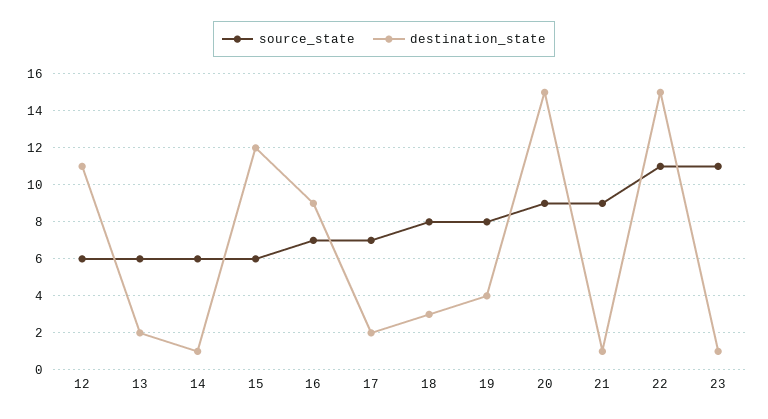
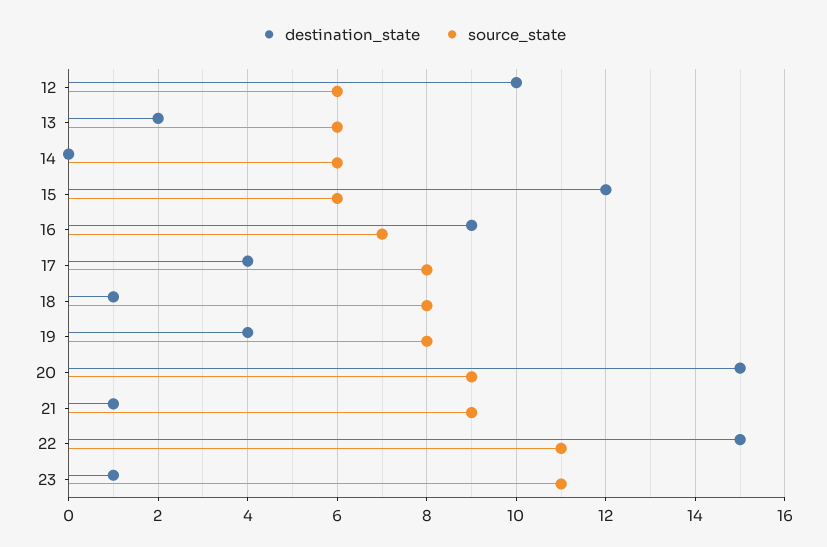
  {
    "source_state": {
      "12": 6,
      "13": 6,
      "14": 6,
      "15": 6,
      "16": 7,
-     "17": 7,
+     "17": 8,
      "18": 8,
      "19": 8,
      "20": 9,
      "21": 9,
      "22": 11,
      "23": 11
    },
    "destination_state": {
-     "12": 11,
+     "12": 10,
      "13": 2,
-     "14": 1,
+     "14": 0,
      "15": 12,
      "16": 9,
-     "17": 2,
+     "17": 4,
-     "18": 3,
+     "18": 1,
      "19": 4,
      "20": 15,
      "21": 1,
      "22": 15,
      "23": 1
    }
  }

